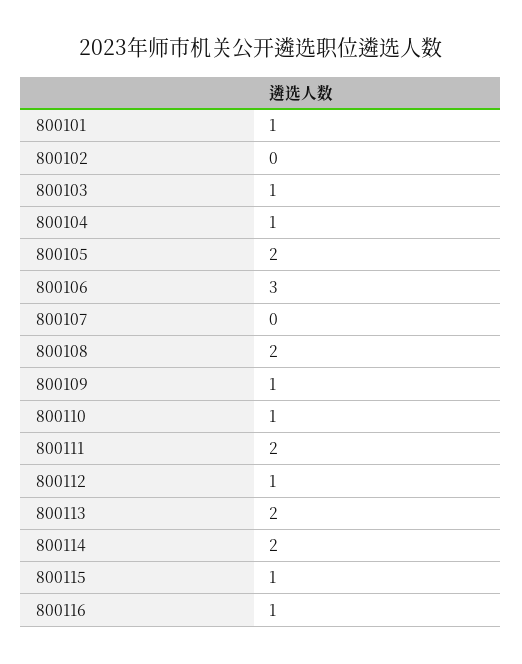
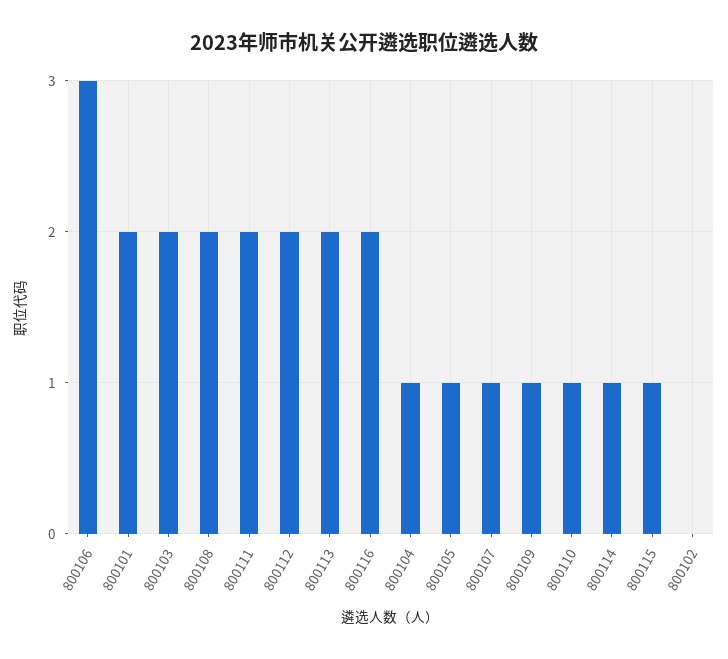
  {
-   "800101": 1,
+   "800101": 2,
    "800102": 0,
-   "800103": 1,
+   "800103": 2,
    "800104": 1,
-   "800105": 2,
+   "800105": 1,
    "800106": 3,
-   "800107": 0,
+   "800107": 1,
    "800108": 2,
    "800109": 1,
    "800110": 1,
    "800111": 2,
-   "800112": 1,
+   "800112": 2,
    "800113": 2,
-   "800114": 2,
+   "800114": 1,
    "800115": 1,
-   "800116": 1
+   "800116": 2
  }

